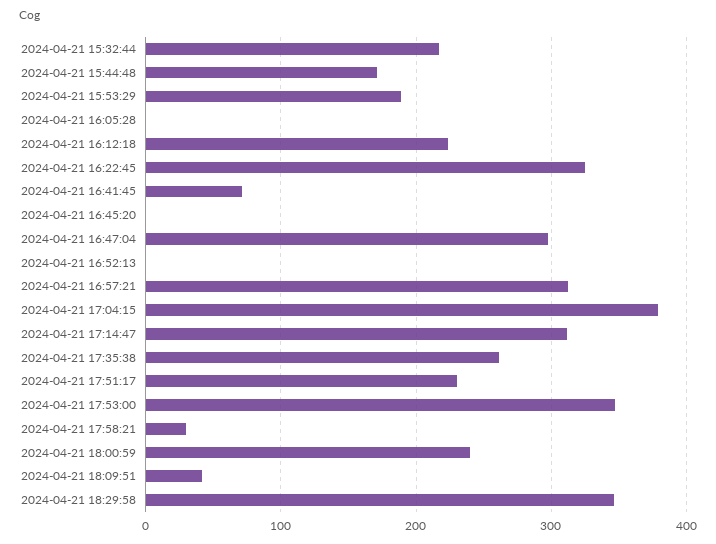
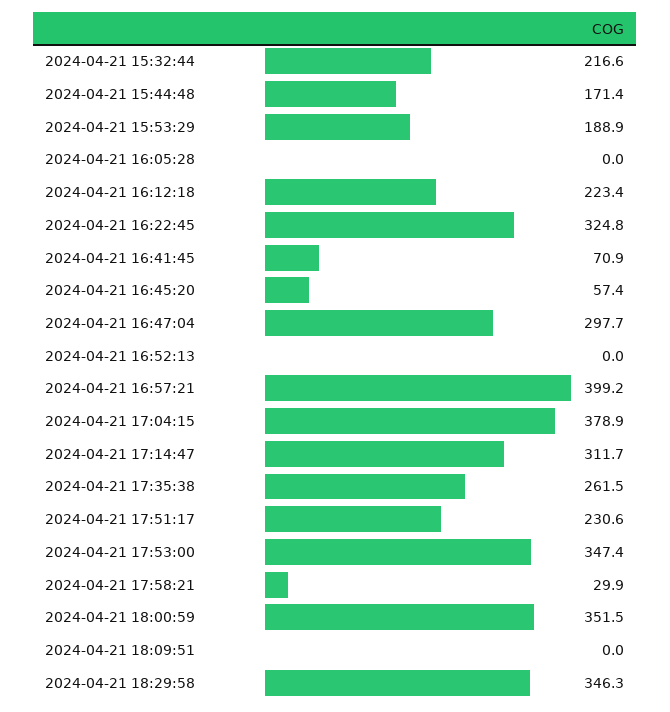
  {
    "2024-04-21 15:32:44": 216.6,
    "2024-04-21 15:44:48": 171.4,
    "2024-04-21 15:53:29": 188.9,
    "2024-04-21 16:05:28": 0,
    "2024-04-21 16:12:18": 223.4,
    "2024-04-21 16:22:45": 324.8,
    "2024-04-21 16:41:45": 70.9,
-   "2024-04-21 16:45:20": 0,
+   "2024-04-21 16:45:20": 57.4,
    "2024-04-21 16:47:04": 297.7,
    "2024-04-21 16:52:13": 0,
-   "2024-04-21 16:57:21": 310,
+   "2024-04-21 16:57:21": 399.2,
    "2024-04-21 17:04:15": 378.9,
    "2024-04-21 17:14:47": 311.7,
    "2024-04-21 17:35:38": 261.5,
    "2024-04-21 17:51:17": 230.6,
    "2024-04-21 17:53:00": 347.4,
    "2024-04-21 17:58:21": 29.9,
-   "2024-04-21 18:00:59": 240,
+   "2024-04-21 18:00:59": 351.5,
-   "2024-04-21 18:09:51": 40,
+   "2024-04-21 18:09:51": 0,
    "2024-04-21 18:29:58": 346.3
  }

